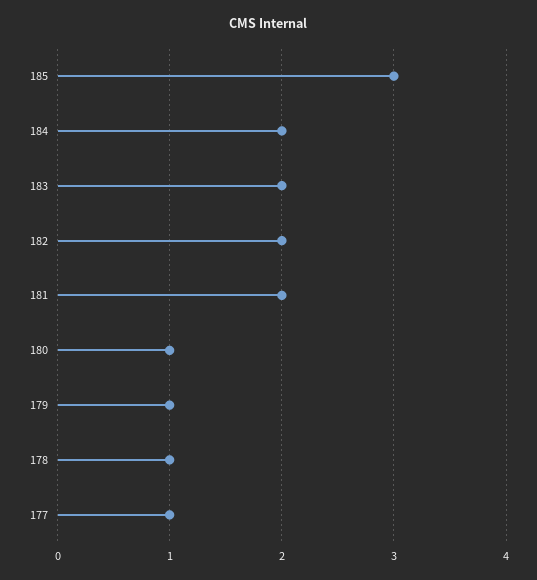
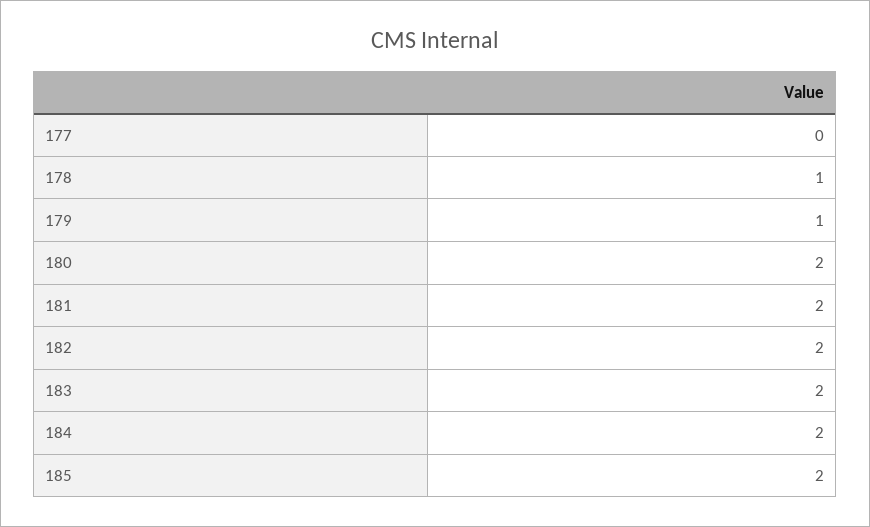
  {
-   "185": 3,
+   "185": 2,
    "184": 2,
    "183": 2,
    "182": 2,
    "181": 2,
-   "180": 1,
+   "180": 2,
    "179": 1,
    "178": 1,
-   "177": 1
+   "177": 0
  }

